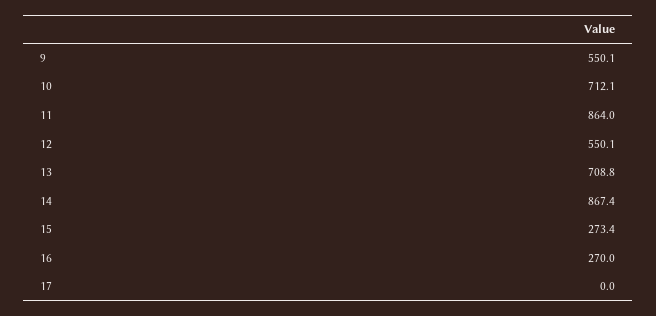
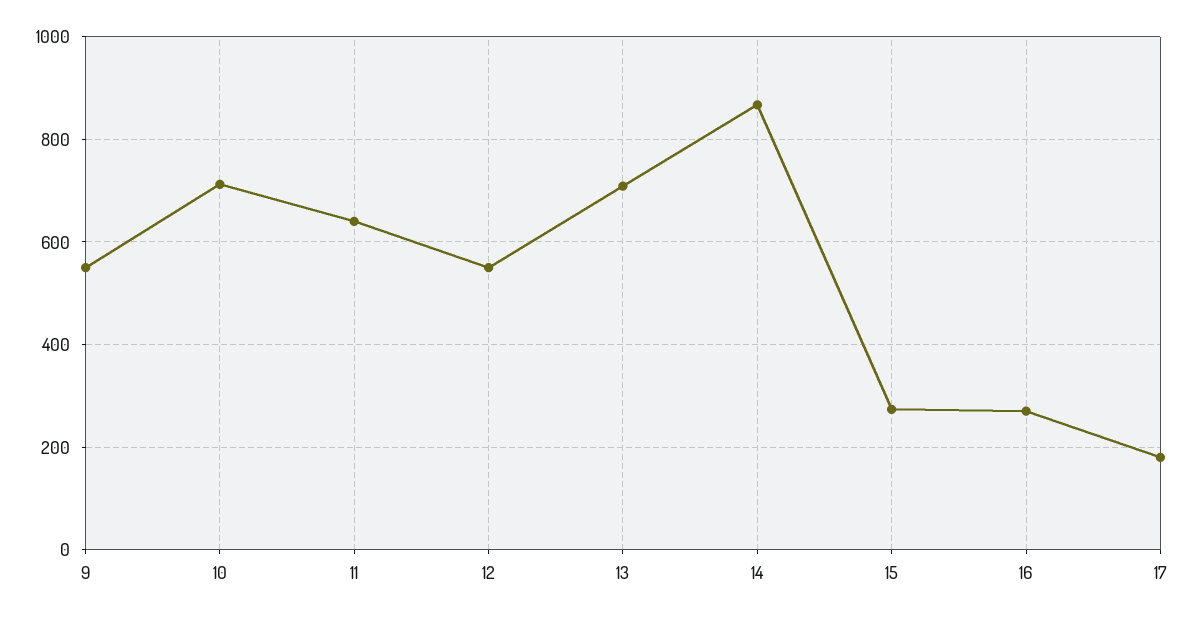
  {
    "9": 550.1,
    "10": 712.1,
-   "11": 864,
+   "11": 640,
    "12": 550.1,
    "13": 708.8,
    "14": 867.4,
    "15": 273.4,
    "16": 270,
-   "17": 0
+   "17": 180
  }

